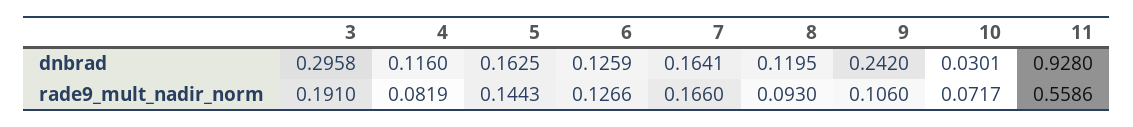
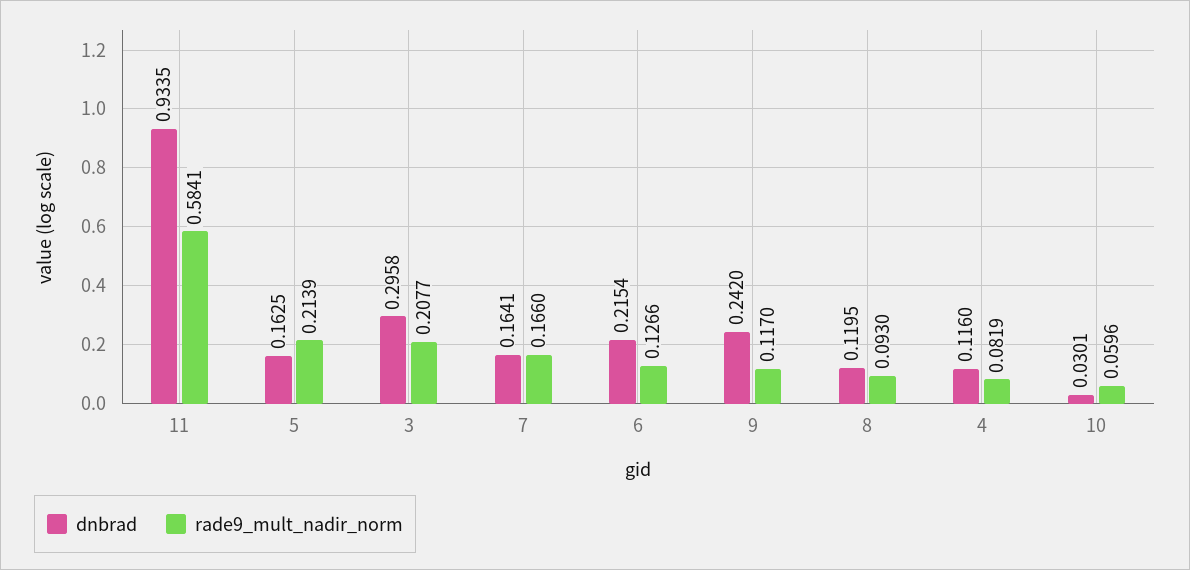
  {
    "dnbrad": {
      "3": 0.2958,
      "4": 0.116,
      "5": 0.1625,
-     "6": 0.1259,
+     "6": 0.2154,
      "7": 0.1641,
      "8": 0.1195,
      "9": 0.242,
      "10": 0.0301,
-     "11": 0.928
+     "11": 0.9335
    },
    "rade9_mult_nadir_norm": {
-     "3": 0.191,
+     "3": 0.2077,
      "4": 0.0819,
-     "5": 0.1443,
+     "5": 0.2139,
      "6": 0.1266,
      "7": 0.166,
      "8": 0.093,
-     "9": 0.106,
+     "9": 0.117,
-     "10": 0.0717,
+     "10": 0.0596,
-     "11": 0.5586
+     "11": 0.5841
    }
  }

